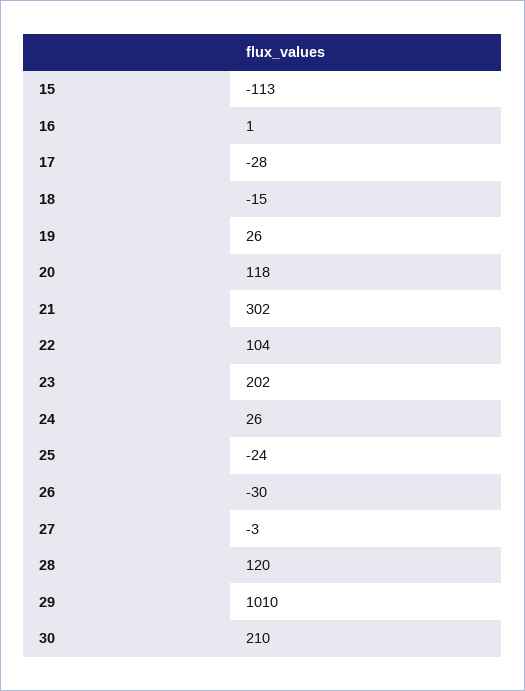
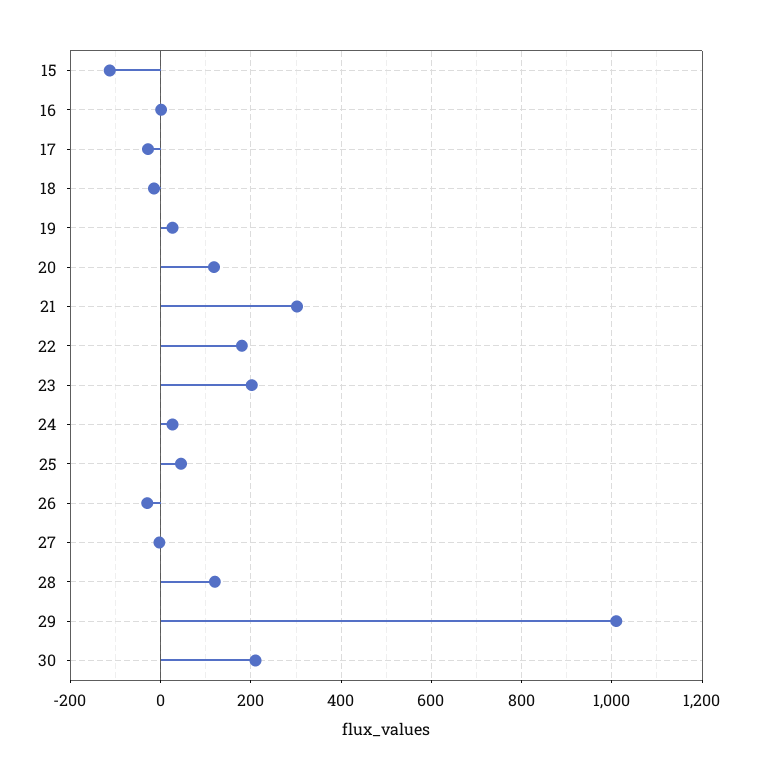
  {
    "15": -113,
    "16": 1,
    "17": -28,
    "18": -15,
    "19": 26,
    "20": 118,
    "21": 302,
-   "22": 104,
+   "22": 180,
    "23": 202,
    "24": 26,
-   "25": -24,
+   "25": 40,
    "26": -30,
    "27": -3,
    "28": 120,
    "29": 1010,
    "30": 210
  }

